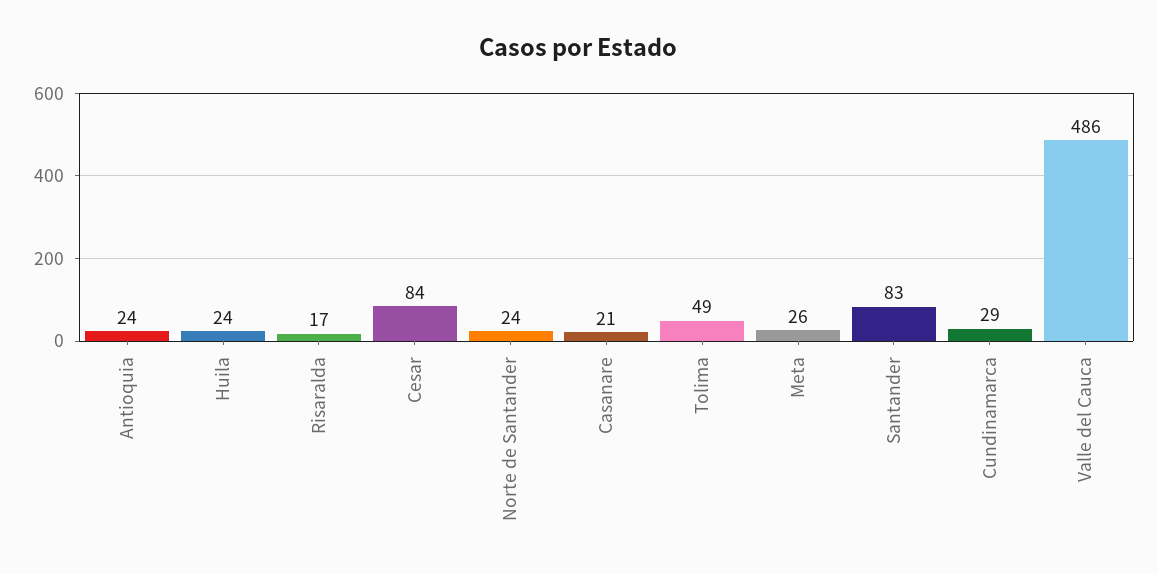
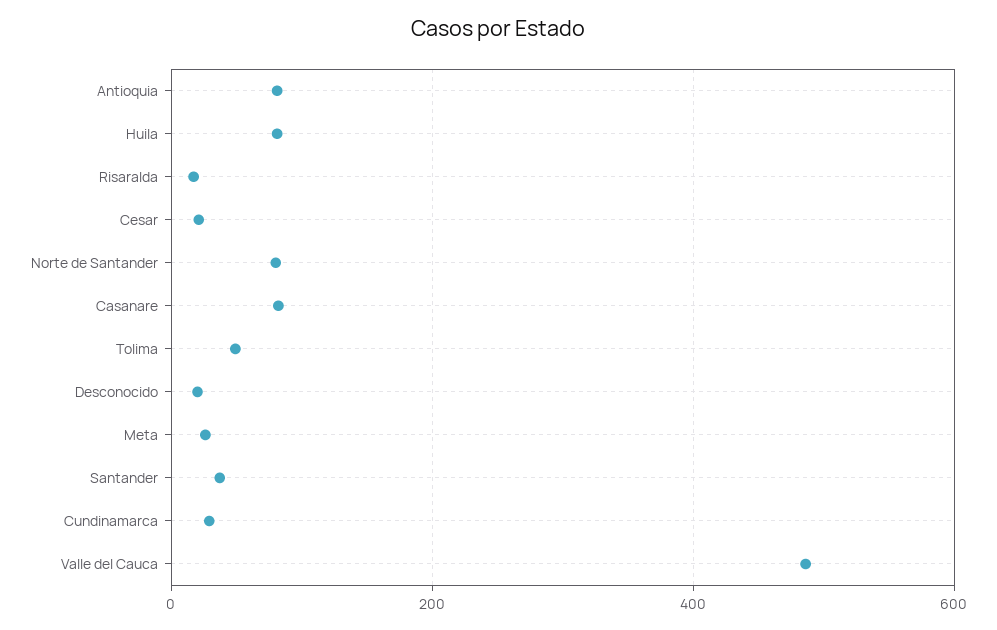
  {
-   "Antioquia": 24,
+   "Antioquia": 80,
-   "Huila": 24,
+   "Huila": 80,
    "Risaralda": 17,
-   "Cesar": 84,
+   "Cesar": 20,
-   "Norte de Santander": 24,
+   "Norte de Santander": 80,
-   "Casanare": 21,
+   "Casanare": 80,
    "Tolima": 49,
    "Meta": 26,
-   "Santander": 83,
+   "Santander": 40,
    "Cundinamarca": 29,
-   "Valle del Cauca": 486
+   "Valle del Cauca": 486,
+   "Desconocido": 20
  }

